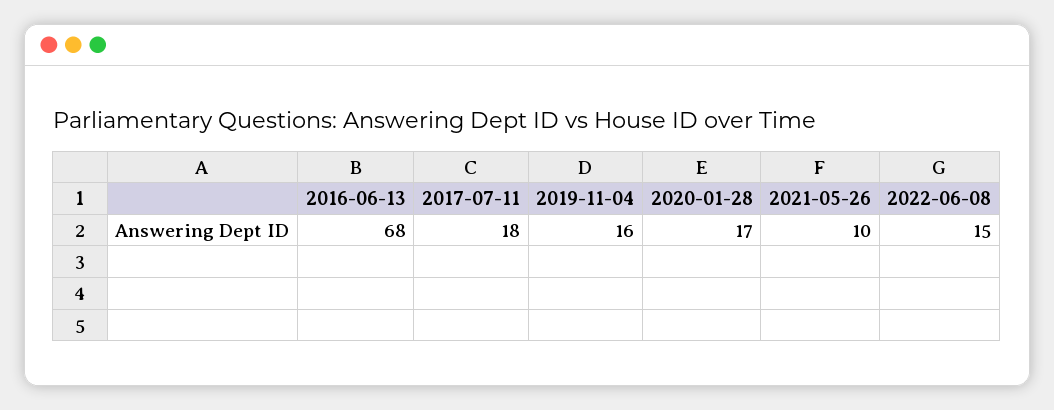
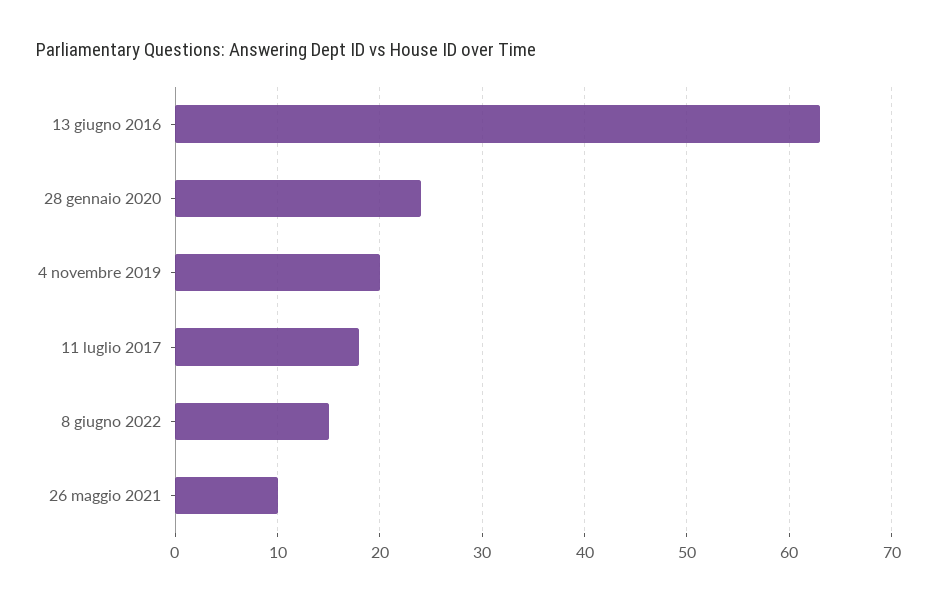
  {
-   "2016-06-13": 68,
+   "2016-06-13": 63,
    "2017-07-11": 18,
-   "2019-11-04": 16,
+   "2019-11-04": 20,
-   "2020-01-28": 17,
+   "2020-01-28": 24,
    "2021-05-26": 10,
    "2022-06-08": 15
  }

